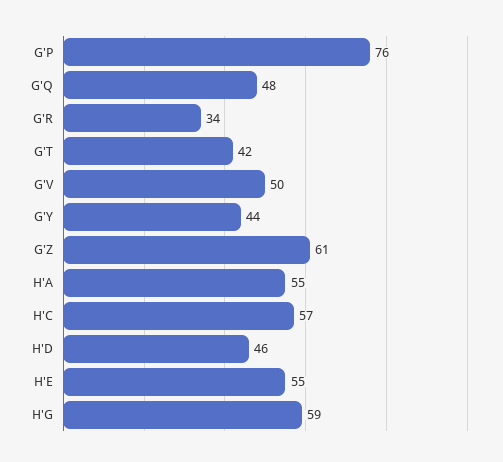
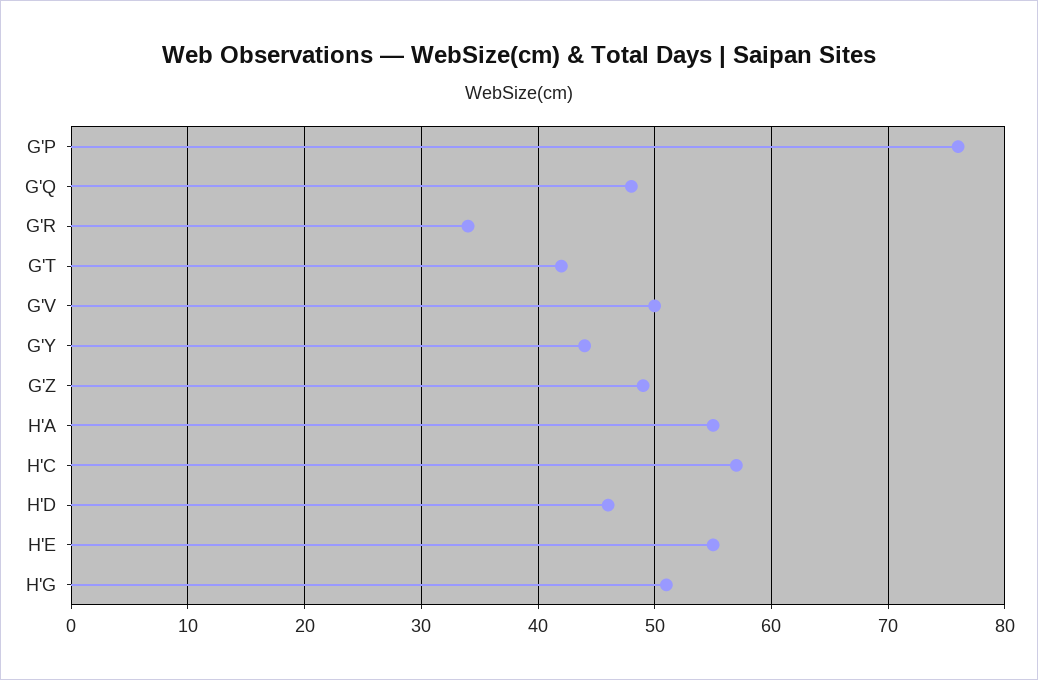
  {
    "G'P": 76,
    "G'Q": 48,
    "G'R": 34,
    "G'T": 42,
    "G'V": 50,
    "G'Y": 44,
-   "G'Z": 61,
+   "G'Z": 49,
    "H'A": 55,
    "H'C": 57,
    "H'D": 46,
    "H'E": 55,
-   "H'G": 59
+   "H'G": 51
  }

